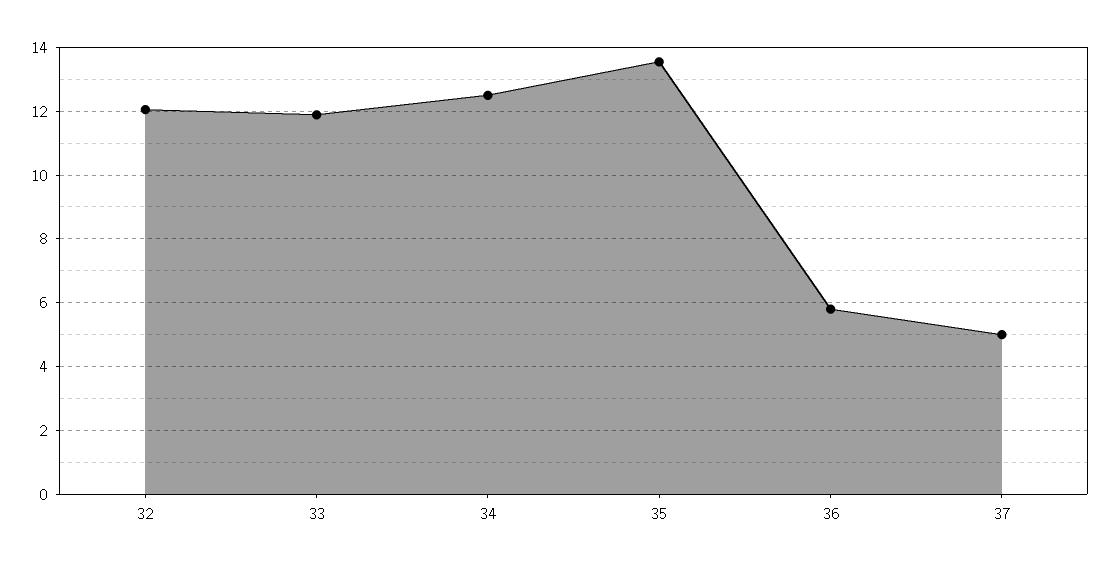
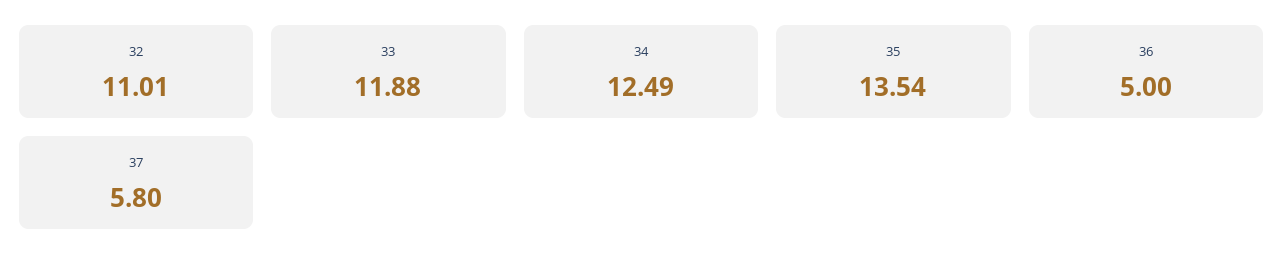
  {
-   "32": 12,
+   "32": 11.01,
    "33": 11.88,
    "34": 12.49,
    "35": 13.54,
-   "36": 5.8,
+   "36": 5,
-   "37": 5
+   "37": 5.8
  }

